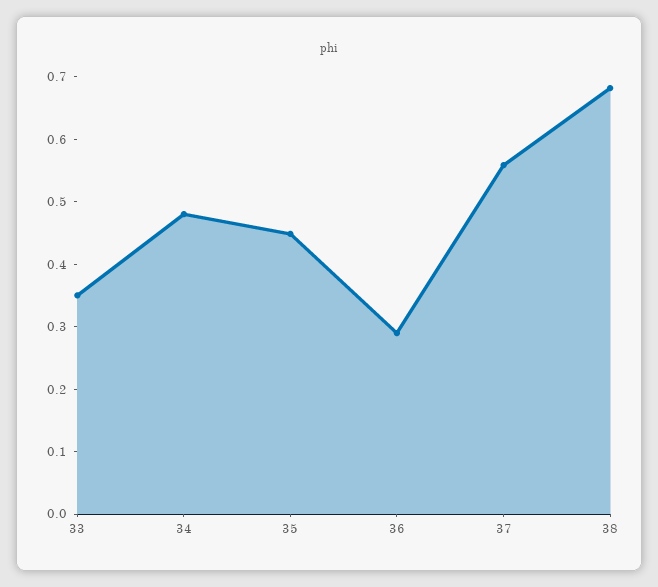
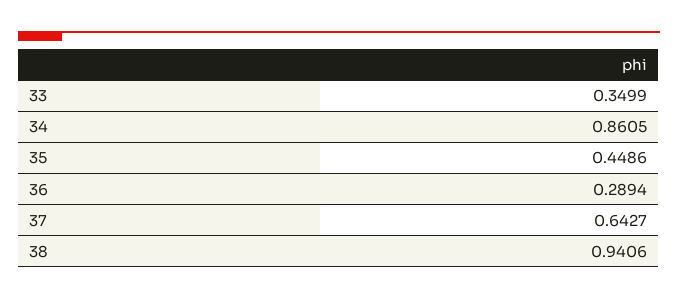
  {
    "33": 0.3499,
-   "34": 0.48,
+   "34": 0.8605,
    "35": 0.4486,
    "36": 0.2894,
-   "37": 0.56,
+   "37": 0.6427,
-   "38": 0.68
+   "38": 0.9406
  }

